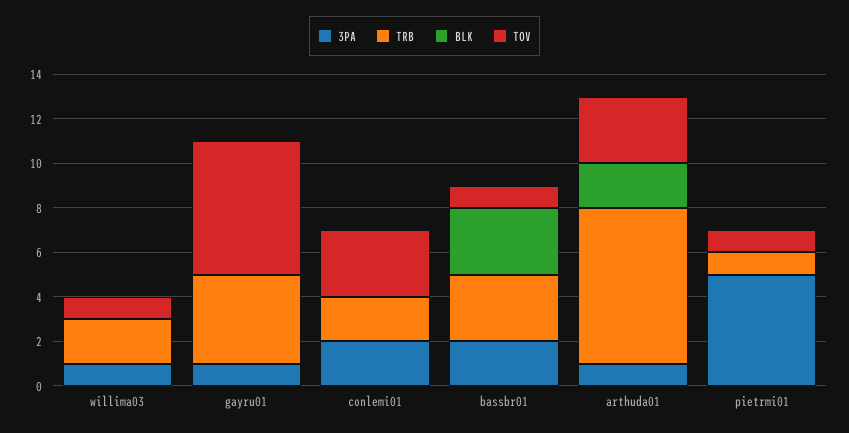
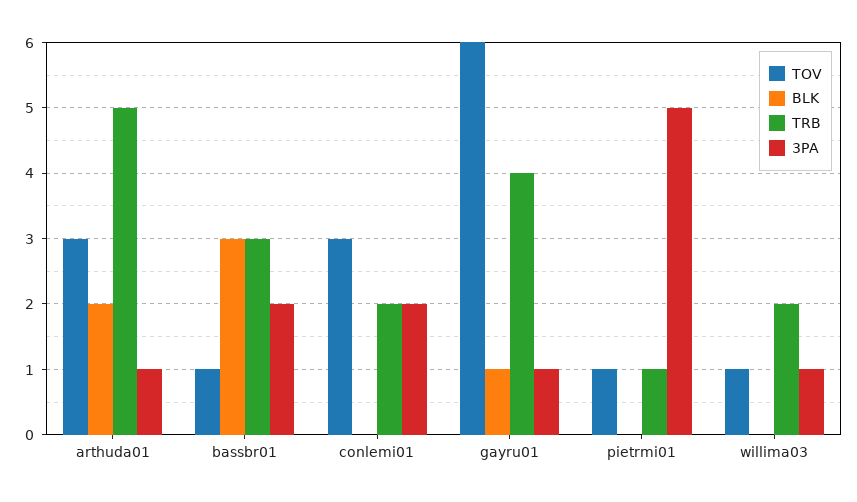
  {
    "3PA": {
      "willima03": 1,
      "gayru01": 1,
      "conlemi01": 2,
      "bassbr01": 2,
      "arthuda01": 1,
      "pietrmi01": 5
    },
    "TRB": {
      "willima03": 2,
      "gayru01": 4,
      "conlemi01": 2,
      "bassbr01": 3,
-     "arthuda01": 7,
+     "arthuda01": 5,
      "pietrmi01": 1
    },
    "BLK": {
      "willima03": 0,
-     "gayru01": 0,
+     "gayru01": 1,
      "conlemi01": 0,
      "bassbr01": 3,
      "arthuda01": 2,
      "pietrmi01": 0
    },
    "TOV": {
      "willima03": 1,
      "gayru01": 6,
      "conlemi01": 3,
      "bassbr01": 1,
      "arthuda01": 3,
      "pietrmi01": 1
    }
  }

